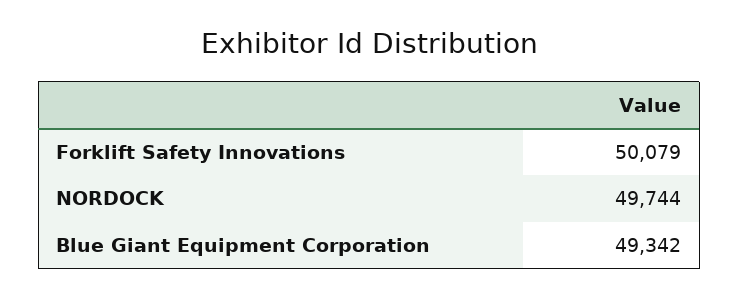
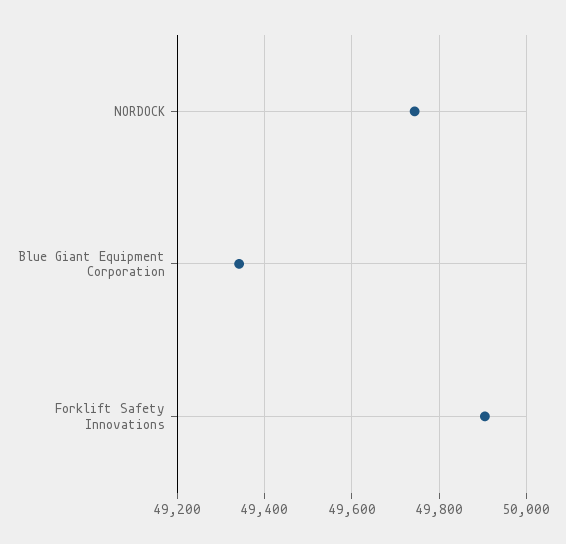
  {
-   "Forklift Safety Innovations": 50079,
+   "Forklift Safety Innovations": 49900,
    "NORDOCK": 49744,
    "Blue Giant Equipment Corporation": 49342
  }

